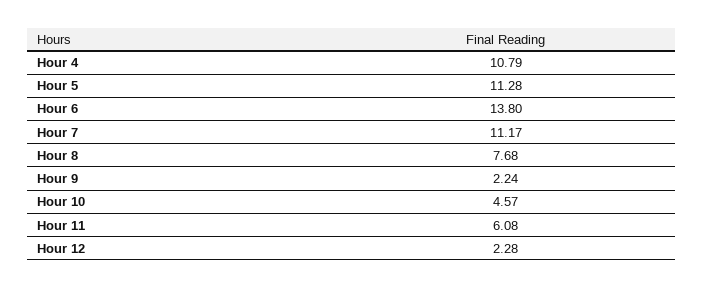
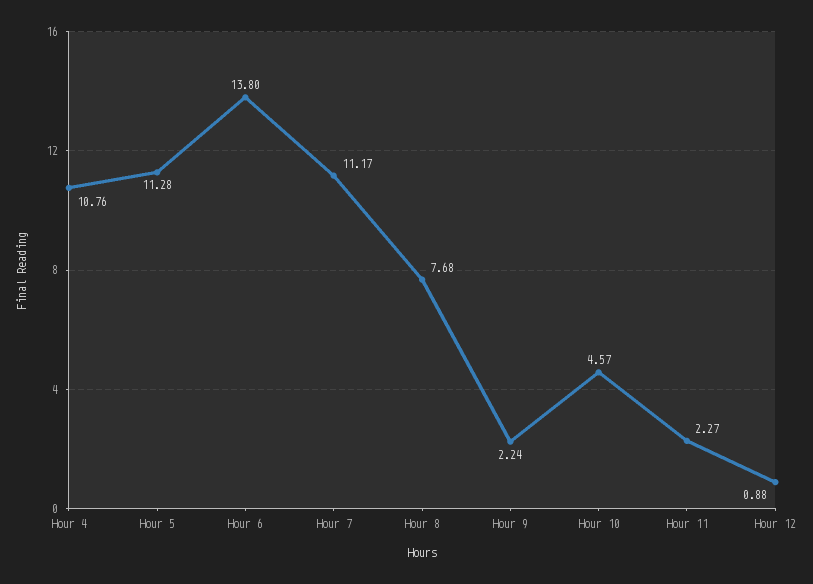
  {
-   "Hour 4": 10.79,
+   "Hour 4": 10.76,
    "Hour 5": 11.28,
    "Hour 6": 13.8,
    "Hour 7": 11.17,
    "Hour 8": 7.68,
    "Hour 9": 2.24,
    "Hour 10": 4.57,
-   "Hour 11": 6.08,
+   "Hour 11": 2.27,
-   "Hour 12": 2.28
+   "Hour 12": 0.88
  }

